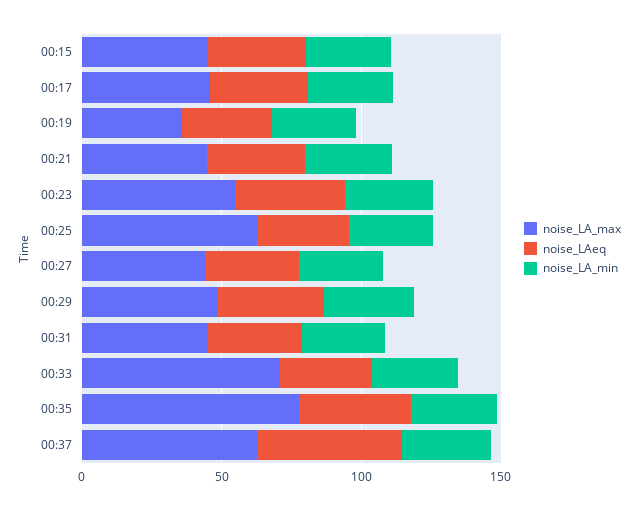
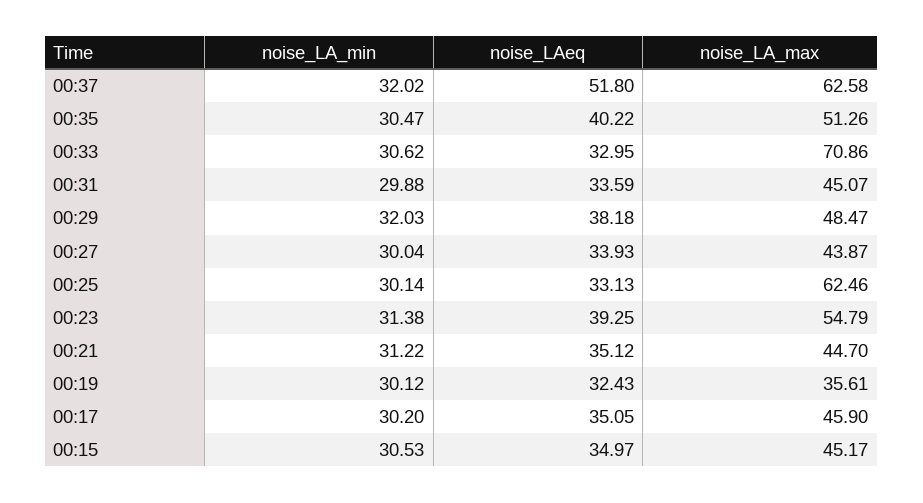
  {
    "noise_LA_max": {
      "00:15": 45.17,
      "00:17": 45.9,
      "00:19": 35.61,
      "00:21": 44.7,
      "00:23": 54.79,
      "00:25": 62.46,
      "00:27": 43.87,
      "00:29": 48.47,
      "00:31": 45.07,
      "00:33": 70.86,
-     "00:35": 80,
+     "00:35": 51.26,
      "00:37": 62.58
    },
    "noise_LAeq": {
      "00:15": 34.97,
      "00:17": 35.05,
      "00:19": 32.43,
      "00:21": 35.12,
      "00:23": 39.25,
      "00:25": 33.13,
      "00:27": 33.93,
      "00:29": 38.18,
      "00:31": 33.59,
      "00:33": 32.95,
      "00:35": 40.22,
      "00:37": 51.8
    },
    "noise_LA_min": {
      "00:15": 30.53,
      "00:17": 30.2,
      "00:19": 30.12,
      "00:21": 31.22,
      "00:23": 31.38,
      "00:25": 30.14,
      "00:27": 30.04,
      "00:29": 32.03,
      "00:31": 29.88,
      "00:33": 30.62,
      "00:35": 30.47,
      "00:37": 32.02
    }
  }

